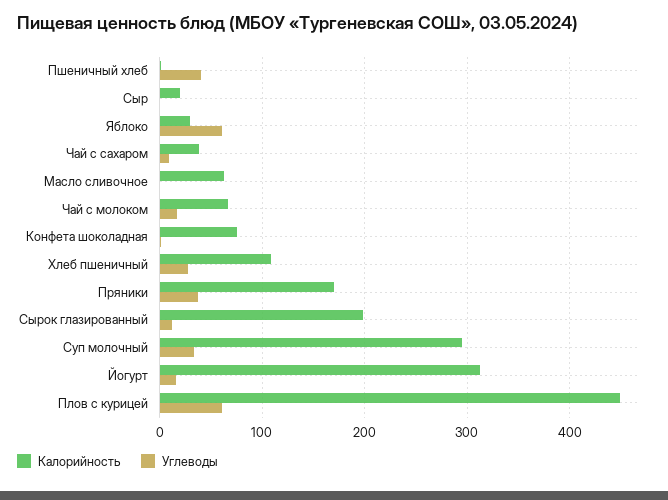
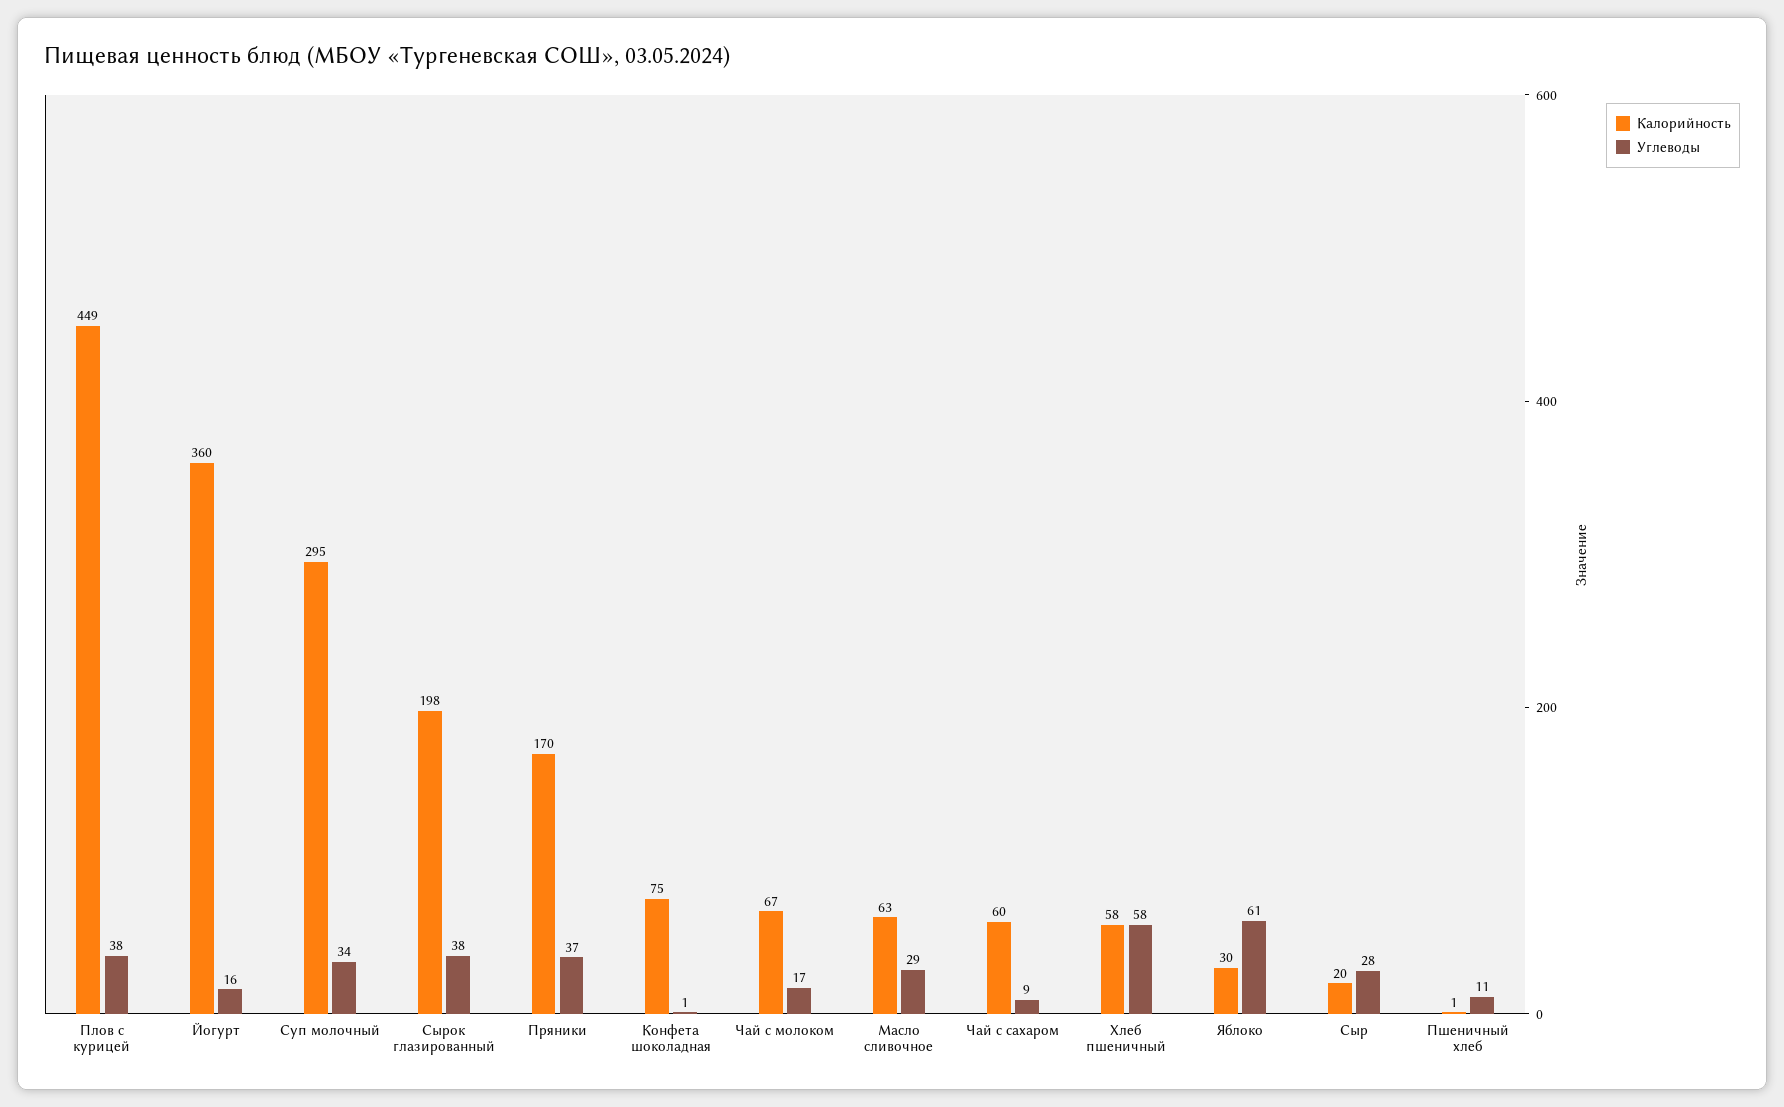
  {
    "Калорийность": {
      "Пшеничный хлеб": 1,
      "Сыр": 20,
      "Яблоко": 30,
-     "Чай с сахаром": 40,
+     "Чай с сахаром": 60,
      "Масло сливочное": 63,
      "Чай с молоком": 67,
      "Конфета шоколадная": 75,
-     "Хлеб пшеничный": 110,
+     "Хлеб пшеничный": 58,
      "Пряники": 170,
      "Сырок глазированный": 198,
      "Суп молочный": 295,
-     "Йогурт": 310,
+     "Йогурт": 360,
      "Плов с курицей": 449
    },
    "Углеводы": {
-     "Пшеничный хлеб": 40,
+     "Пшеничный хлеб": 11,
-     "Сыр": 0,
+     "Сыр": 28,
      "Яблоко": 61,
      "Чай с сахаром": 9,
-     "Масло сливочное": 0,
+     "Масло сливочное": 29,
      "Чай с молоком": 17,
      "Конфета шоколадная": 1,
-     "Хлеб пшеничный": 30,
+     "Хлеб пшеничный": 58,
      "Пряники": 37,
-     "Сырок глазированный": 10,
+     "Сырок глазированный": 38,
      "Суп молочный": 34,
      "Йогурт": 16,
-     "Плов с курицей": 60
+     "Плов с курицей": 38
    }
  }

